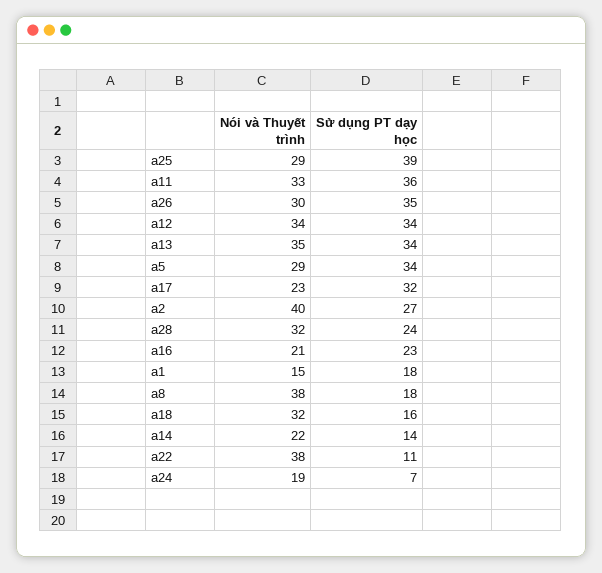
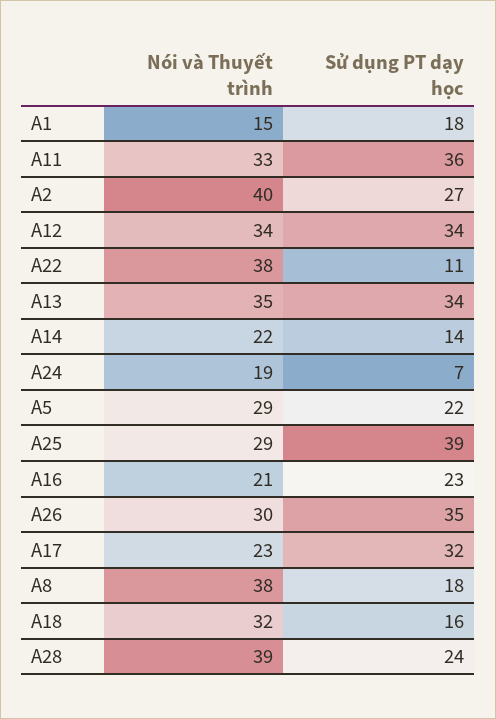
  {
    "Nói và Thuyết trình": {
      "a25": 29,
      "a11": 33,
      "a26": 30,
      "a12": 34,
      "a13": 35,
      "a5": 29,
      "a17": 23,
      "a2": 40,
-     "a28": 32,
+     "a28": 39,
      "a16": 21,
      "a1": 15,
      "a8": 38,
      "a18": 32,
      "a14": 22,
      "a22": 38,
      "a24": 19
    },
    "Sử dụng PT dạy học": {
      "a25": 39,
      "a11": 36,
      "a26": 35,
      "a12": 34,
      "a13": 34,
-     "a5": 34,
+     "a5": 22,
      "a17": 32,
      "a2": 27,
      "a28": 24,
      "a16": 23,
      "a1": 18,
      "a8": 18,
      "a18": 16,
      "a14": 14,
      "a22": 11,
      "a24": 7
    }
  }

